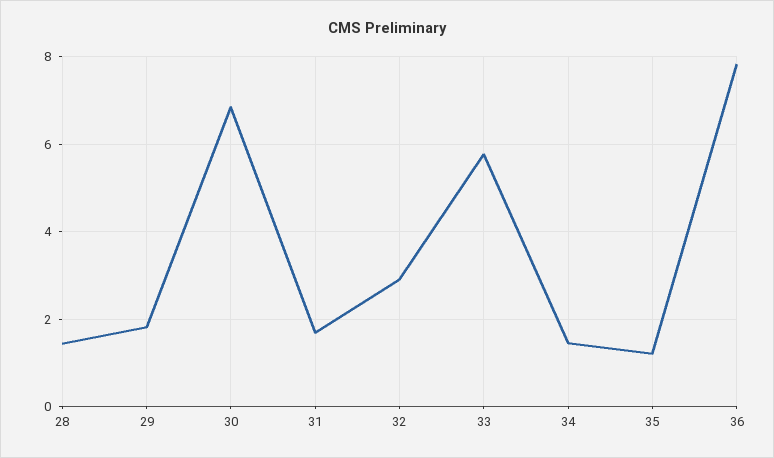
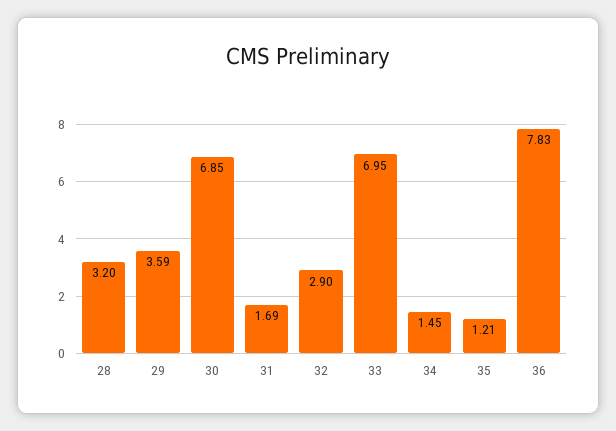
  {
-   "28": 1.4,
+   "28": 3.2,
-   "29": 1.8,
+   "29": 3.59,
    "30": 6.85,
    "31": 1.69,
    "32": 2.9,
-   "33": 5.8,
+   "33": 6.95,
    "34": 1.45,
    "35": 1.21,
    "36": 7.83
  }

